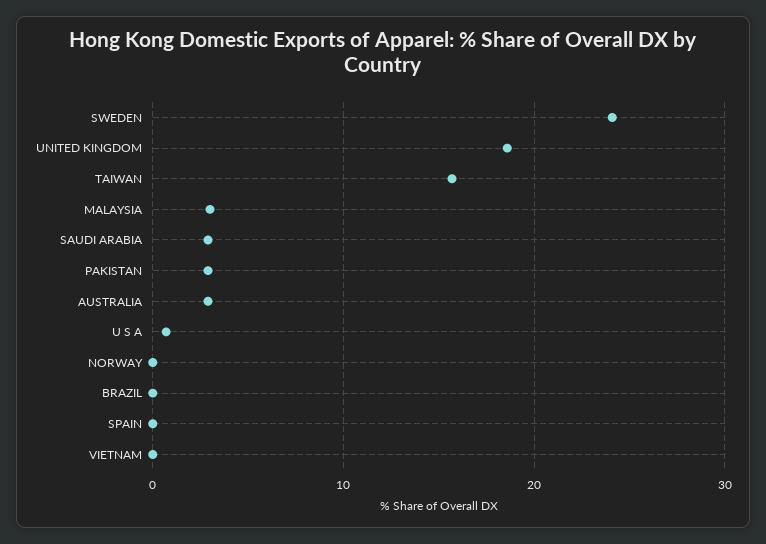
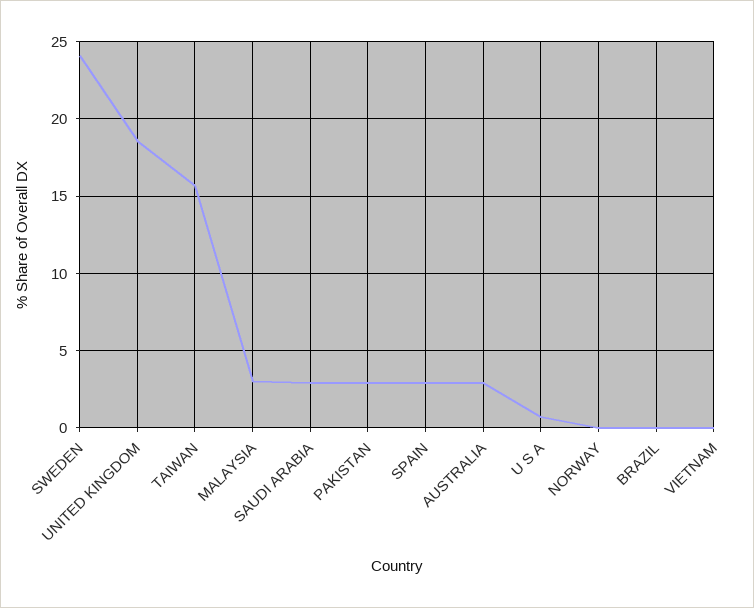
  {
    "SWEDEN": 24,
    "UNITED KINGDOM": 18.5,
    "TAIWAN": 15.5,
    "MALAYSIA": 3,
    "SAUDI ARABIA": 3,
    "PAKISTAN": 3,
    "AUSTRALIA": 3,
    "U S A": 0.5,
    "NORWAY": 0,
    "BRAZIL": 0,
-   "SPAIN": 0,
+   "SPAIN": 3,
    "VIETNAM": 0
  }

